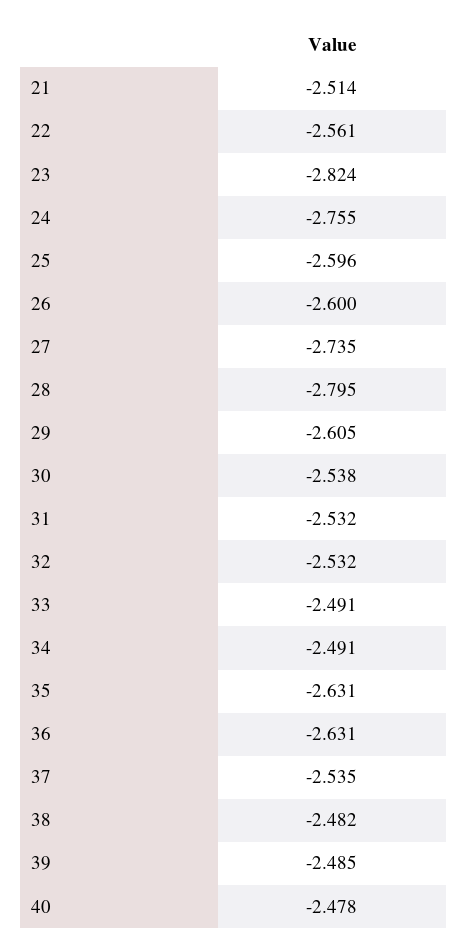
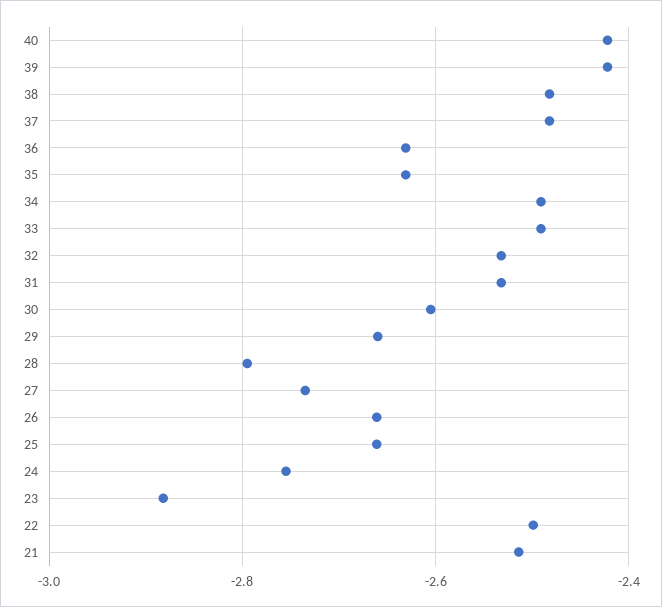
  {
    "21": -2.514,
-   "22": -2.561,
+   "22": -2.5,
-   "23": -2.824,
+   "23": -2.88,
    "24": -2.755,
-   "25": -2.596,
+   "25": -2.66,
-   "26": -2.6,
+   "26": -2.66,
    "27": -2.735,
    "28": -2.795,
-   "29": -2.605,
+   "29": -2.66,
-   "30": -2.538,
+   "30": -2.6,
    "31": -2.532,
    "32": -2.532,
    "33": -2.491,
    "34": -2.491,
    "35": -2.631,
    "36": -2.631,
-   "37": -2.535,
+   "37": -2.48,
    "38": -2.482,
-   "39": -2.485,
+   "39": -2.42,
-   "40": -2.478
+   "40": -2.42
  }

